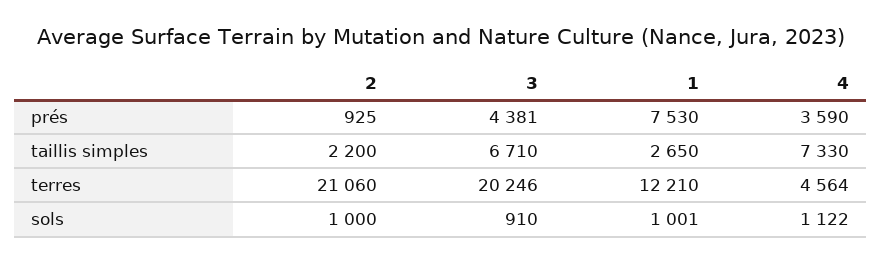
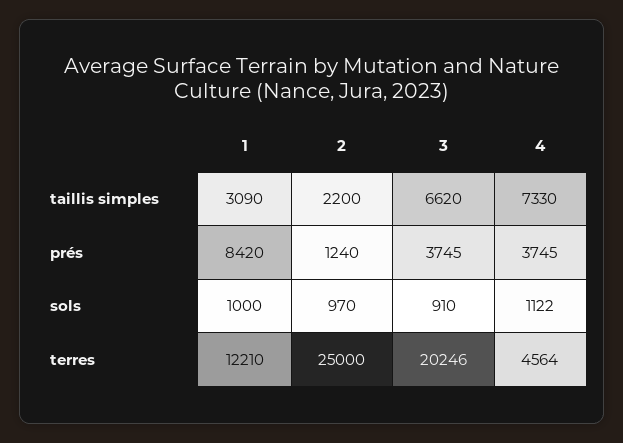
  {
    "2": {
-     "prés": 925,
+     "prés": 1240,
      "taillis simples": 2200,
-     "terres": 21060,
+     "terres": 25000,
-     "sols": 1000
+     "sols": 970
    },
    "3": {
-     "prés": 4381,
+     "prés": 3745,
-     "taillis simples": 6710,
+     "taillis simples": 6620,
      "terres": 20246,
      "sols": 910
    },
    "1": {
-     "prés": 7530,
+     "prés": 8420,
-     "taillis simples": 2650,
+     "taillis simples": 3090,
      "terres": 12210,
-     "sols": 1001
+     "sols": 1000
    },
    "4": {
-     "prés": 3590,
+     "prés": 3745,
      "taillis simples": 7330,
      "terres": 4564,
      "sols": 1122
    }
  }

